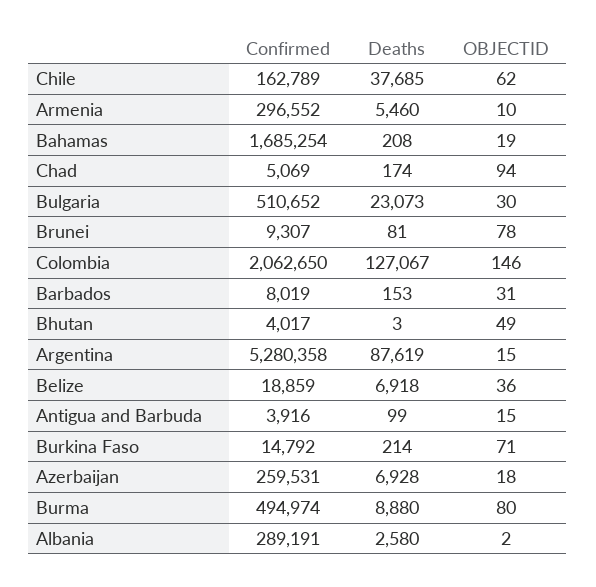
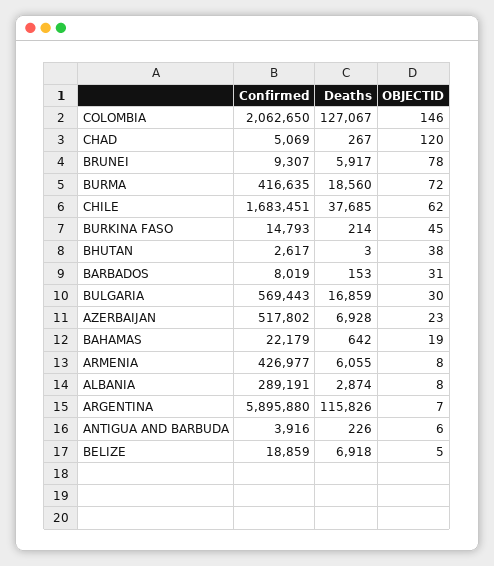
  {
    "Confirmed": {
-     "Chile": 162789,
+     "Chile": 1683451,
-     "Armenia": 296552,
+     "Armenia": 426977,
-     "Bahamas": 1685254,
+     "Bahamas": 22179,
      "Chad": 5069,
-     "Bulgaria": 510652,
+     "Bulgaria": 569443,
      "Brunei": 9307,
      "Colombia": 2062650,
      "Barbados": 8019,
-     "Bhutan": 4017,
+     "Bhutan": 2617,
-     "Argentina": 5280358,
+     "Argentina": 5895880,
      "Belize": 18859,
      "Antigua and Barbuda": 3916,
-     "Burkina Faso": 14792,
+     "Burkina Faso": 14793,
-     "Azerbaijan": 259531,
+     "Azerbaijan": 517802,
-     "Burma": 494974,
+     "Burma": 416635,
      "Albania": 289191
    },
    "Deaths": {
      "Chile": 37685,
-     "Armenia": 5460,
+     "Armenia": 6055,
-     "Bahamas": 208,
+     "Bahamas": 642,
-     "Chad": 174,
+     "Chad": 267,
-     "Bulgaria": 23073,
+     "Bulgaria": 16859,
-     "Brunei": 81,
+     "Brunei": 5917,
      "Colombia": 127067,
      "Barbados": 153,
      "Bhutan": 3,
-     "Argentina": 87619,
+     "Argentina": 115826,
      "Belize": 6918,
-     "Antigua and Barbuda": 99,
+     "Antigua and Barbuda": 226,
      "Burkina Faso": 214,
      "Azerbaijan": 6928,
-     "Burma": 8880,
+     "Burma": 18560,
-     "Albania": 2580
+     "Albania": 2874
    },
    "OBJECTID": {
      "Chile": 62,
-     "Armenia": 10,
+     "Armenia": 8,
      "Bahamas": 19,
-     "Chad": 94,
+     "Chad": 120,
      "Bulgaria": 30,
      "Brunei": 78,
      "Colombia": 146,
      "Barbados": 31,
-     "Bhutan": 49,
+     "Bhutan": 38,
-     "Argentina": 15,
+     "Argentina": 7,
-     "Belize": 36,
+     "Belize": 5,
-     "Antigua and Barbuda": 15,
+     "Antigua and Barbuda": 6,
-     "Burkina Faso": 71,
+     "Burkina Faso": 45,
-     "Azerbaijan": 18,
+     "Azerbaijan": 23,
-     "Burma": 80,
+     "Burma": 72,
-     "Albania": 2
+     "Albania": 8
    }
  }

